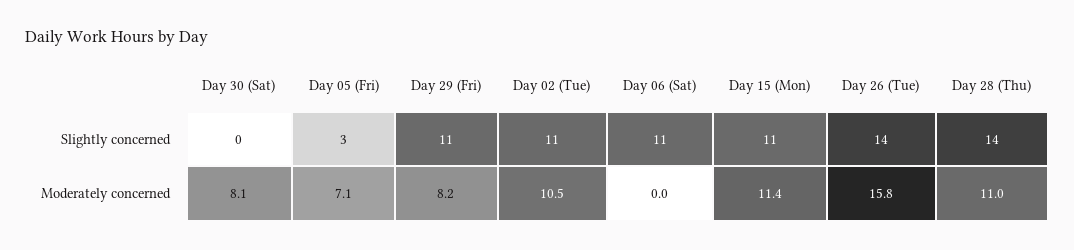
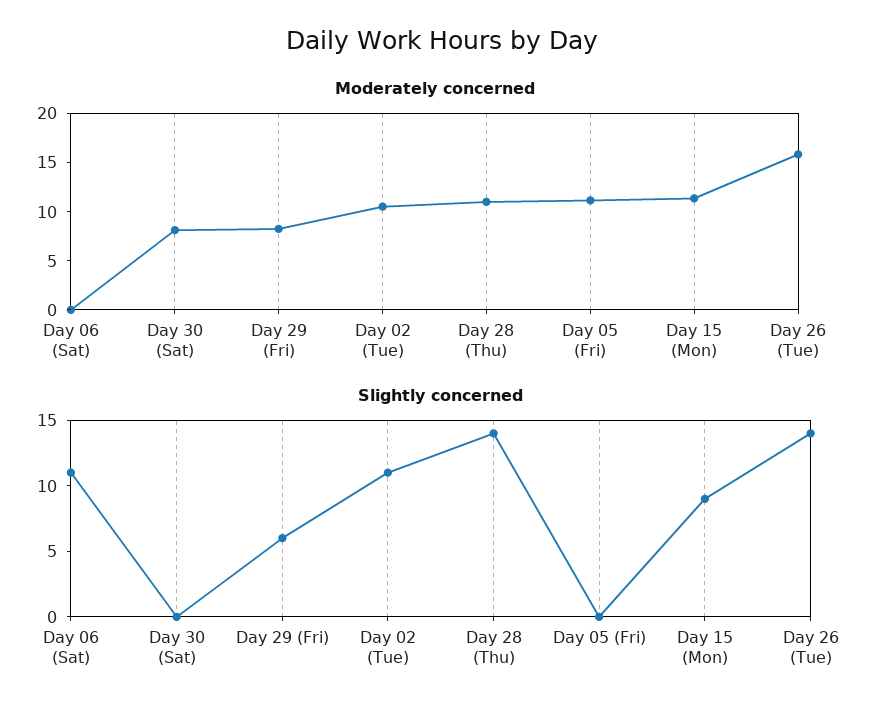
  {
    "Slightly concerned": {
      "Day 30 (Sat)": 0,
-     "Day 05 (Fri)": 3,
+     "Day 05 (Fri)": 0,
-     "Day 29 (Fri)": 11,
+     "Day 29 (Fri)": 6,
      "Day 02 (Tue)": 11,
      "Day 06 (Sat)": 11,
-     "Day 15 (Mon)": 11,
+     "Day 15 (Mon)": 9,
      "Day 26 (Tue)": 14,
      "Day 28 (Thu)": 14
    },
    "Moderately concerned": {
      "Day 30 (Sat)": 8.1,
-     "Day 05 (Fri)": 7.1,
+     "Day 05 (Fri)": 11,
      "Day 29 (Fri)": 8.2,
      "Day 02 (Tue)": 10.5,
      "Day 06 (Sat)": 0,
      "Day 15 (Mon)": 11.4,
      "Day 26 (Tue)": 15.8,
      "Day 28 (Thu)": 11
    }
  }

